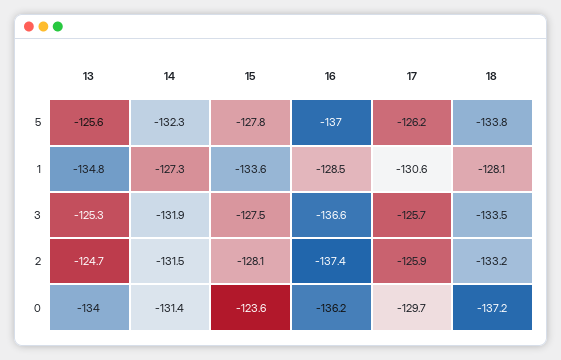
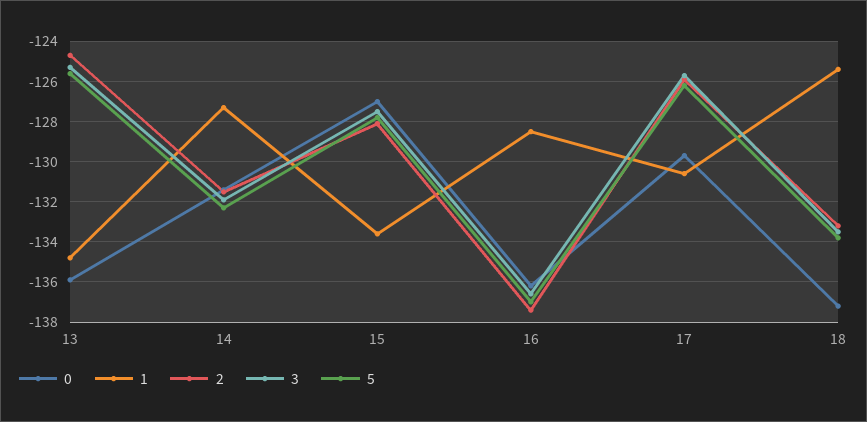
  {
    "5": {
      "13": -125.6,
      "14": -132.3,
      "15": -127.8,
      "16": -137,
      "17": -126.2,
      "18": -133.8
    },
    "1": {
      "13": -134.8,
      "14": -127.3,
      "15": -133.6,
      "16": -128.5,
      "17": -130.6,
-     "18": -128.1
+     "18": -125.5
    },
    "3": {
      "13": -125.3,
      "14": -131.9,
      "15": -127.5,
      "16": -136.6,
      "17": -125.7,
      "18": -133.5
    },
    "2": {
      "13": -124.7,
      "14": -131.5,
      "15": -128.1,
      "16": -137.4,
      "17": -125.9,
      "18": -133.2
    },
    "0": {
-     "13": -134,
+     "13": -136,
      "14": -131.4,
-     "15": -123.6,
+     "15": -127,
      "16": -136.2,
      "17": -129.7,
      "18": -137.2
    }
  }

